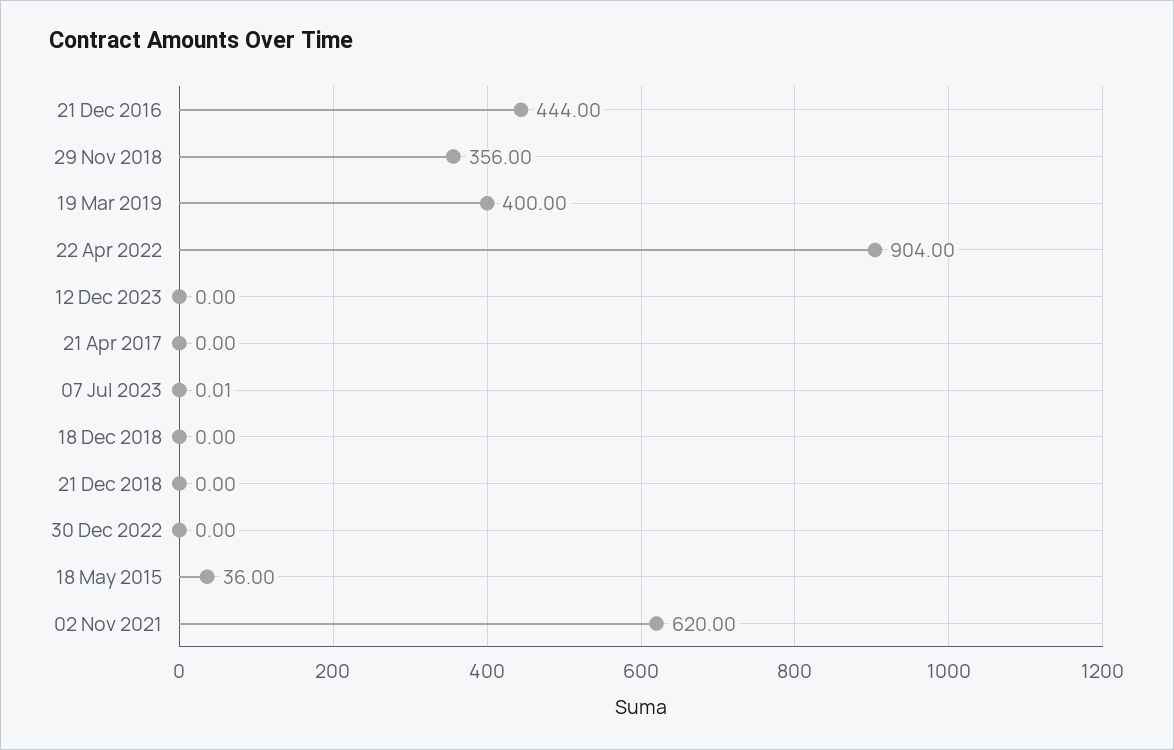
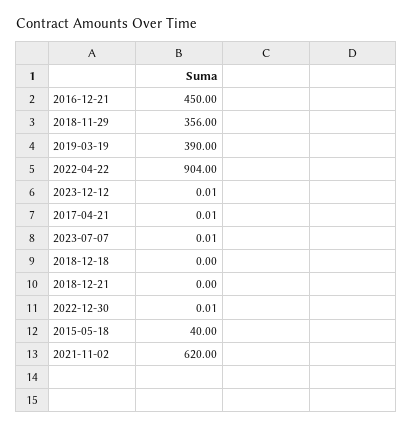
  {
-   "21 Dec 2016": 444,
+   "21 Dec 2016": 450,
    "29 Nov 2018": 356,
-   "19 Mar 2019": 400,
+   "19 Mar 2019": 390,
    "22 Apr 2022": 904,
-   "12 Dec 2023": 0,
+   "12 Dec 2023": 0.01,
-   "21 Apr 2017": 0,
+   "21 Apr 2017": 0.01,
    "07 Jul 2023": 0.01,
    "18 Dec 2018": 0,
    "21 Dec 2018": 0,
-   "30 Dec 2022": 0,
+   "30 Dec 2022": 0.01,
-   "18 May 2015": 36,
+   "18 May 2015": 40,
    "02 Nov 2021": 620
  }

